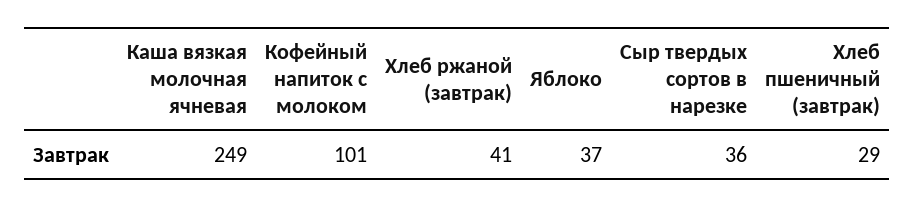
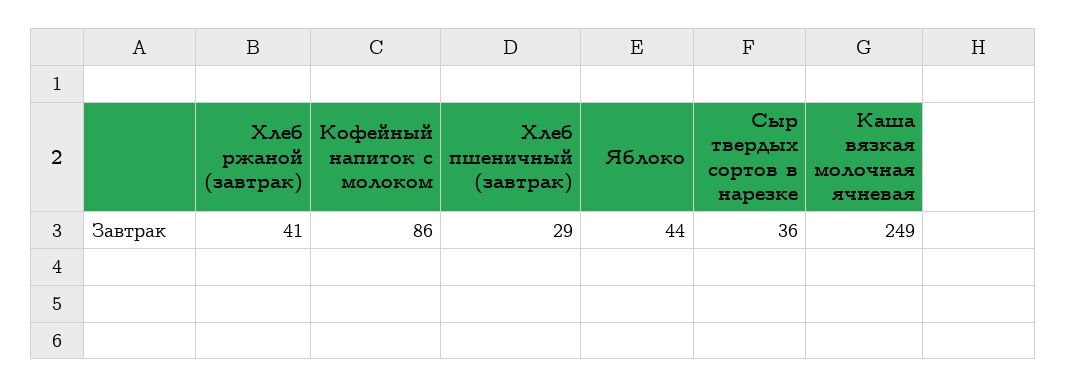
  {
    "Каша вязкая молочная ячневая": 249,
-   "Кофейный напиток с молоком": 101,
+   "Кофейный напиток с молоком": 86,
    "Хлеб ржаной (завтрак)": 41,
-   "Яблоко": 37,
+   "Яблоко": 44,
    "Сыр твердых сортов в нарезке": 36,
    "Хлеб пшеничный (завтрак)": 29
  }

